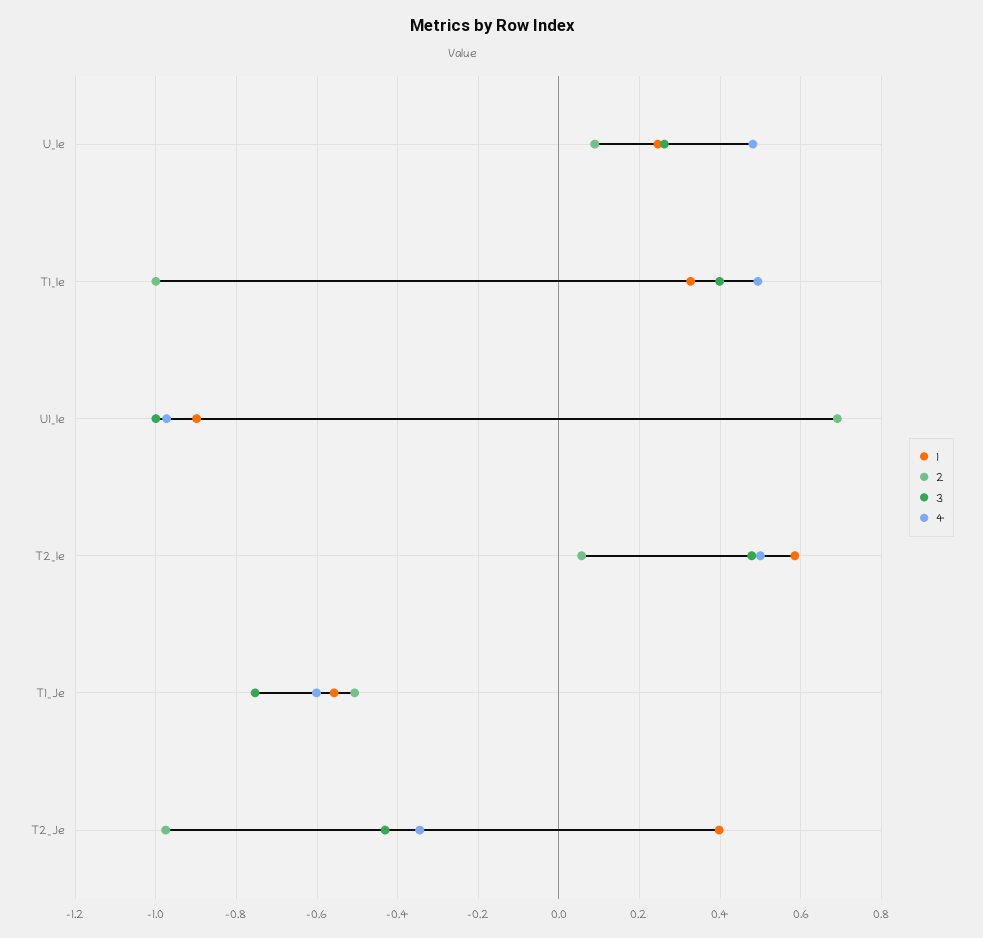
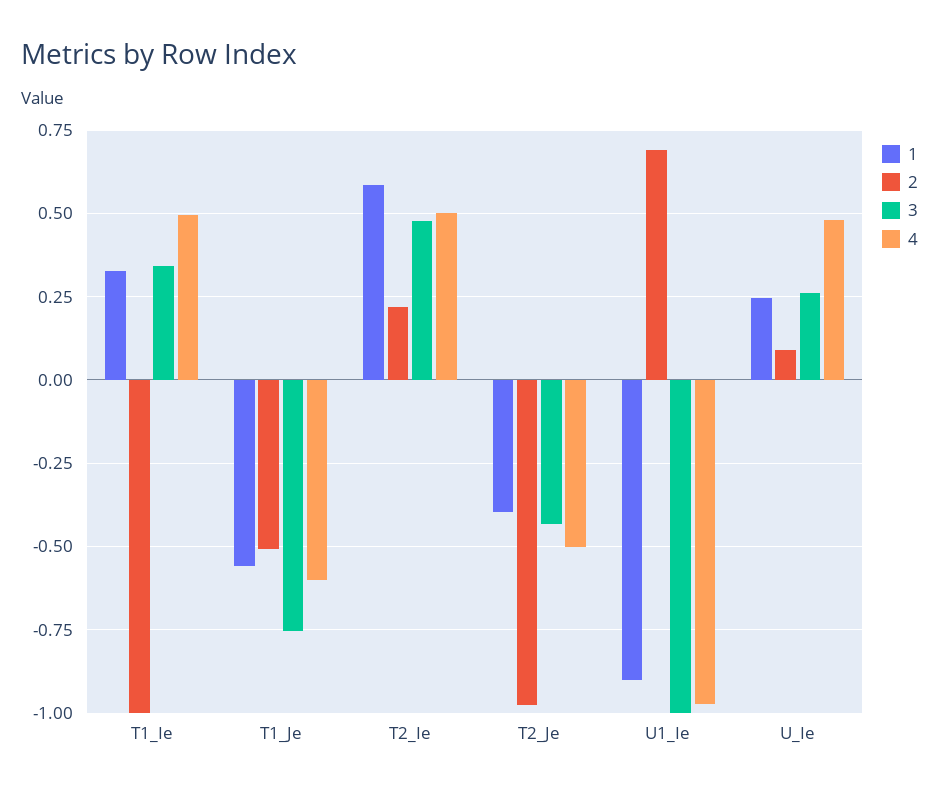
  {
    "1": {
      "U_Ie": 0.24,
      "T1_Ie": 0.32,
      "U1_Ie": -0.9,
      "T2_Ie": 0.58,
      "T1_Je": -0.56,
-     "T2_Je": 0.4
+     "T2_Je": -0.4
    },
    "2": {
      "U_Ie": 0.08,
      "T1_Ie": -1,
      "U1_Ie": 0.7,
-     "T2_Ie": 0.06,
+     "T2_Ie": 0.225,
      "T1_Je": -0.5,
      "T2_Je": -0.98
    },
    "3": {
      "U_Ie": 0.26,
-     "T1_Ie": 0.4,
+     "T1_Ie": 0.35,
      "U1_Ie": -1,
      "T2_Ie": 0.48,
      "T1_Je": -0.76,
      "T2_Je": -0.44
    },
    "4": {
      "U_Ie": 0.48,
      "T1_Ie": 0.5,
      "U1_Ie": -0.98,
      "T2_Ie": 0.5,
      "T1_Je": -0.6,
-     "T2_Je": -0.34
+     "T2_Je": -0.5
    }
  }

